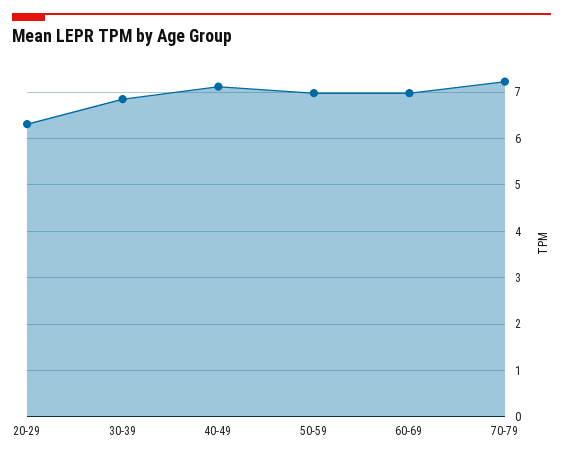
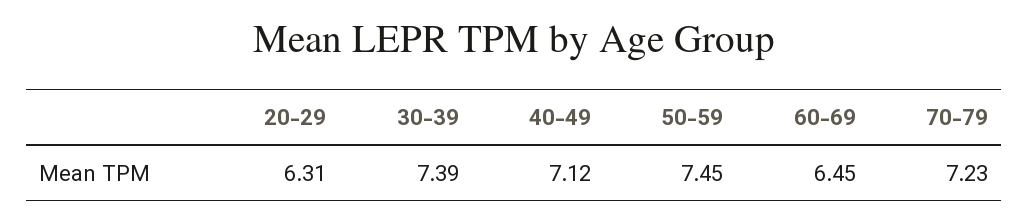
  {
    "20-29": 6.31,
-   "30-39": 6.8,
+   "30-39": 7.39,
    "40-49": 7.12,
-   "50-59": 7,
+   "50-59": 7.45,
-   "60-69": 7,
+   "60-69": 6.45,
    "70-79": 7.23
  }

